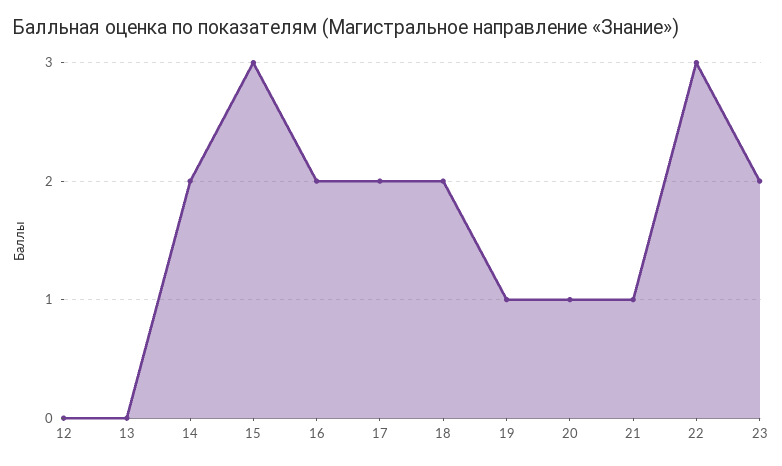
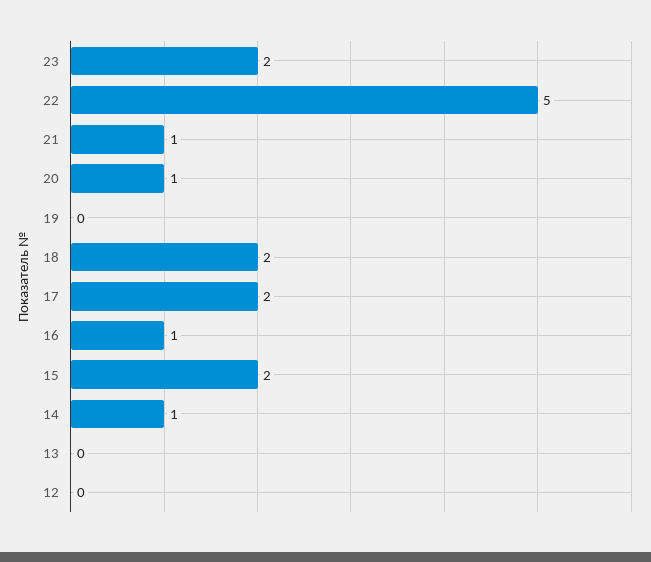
  {
    "12": 0,
    "13": 0,
-   "14": 2,
+   "14": 1,
-   "15": 3,
+   "15": 2,
-   "16": 2,
+   "16": 1,
    "17": 2,
    "18": 2,
-   "19": 1,
+   "19": 0,
    "20": 1,
    "21": 1,
-   "22": 3,
+   "22": 5,
    "23": 2
  }

